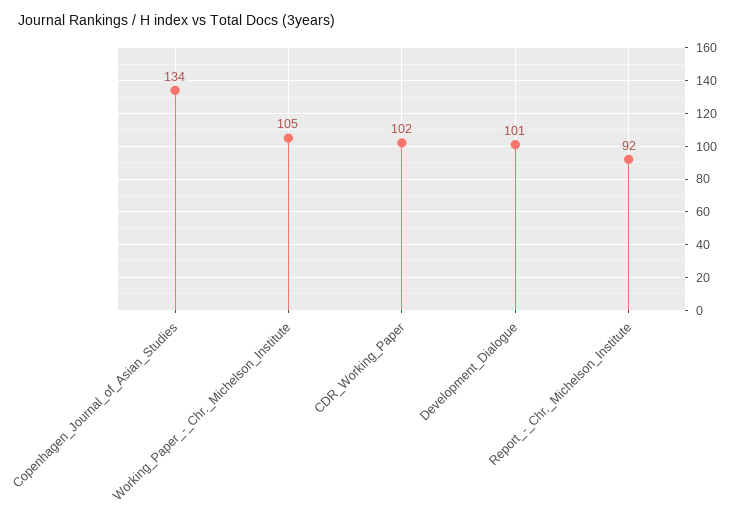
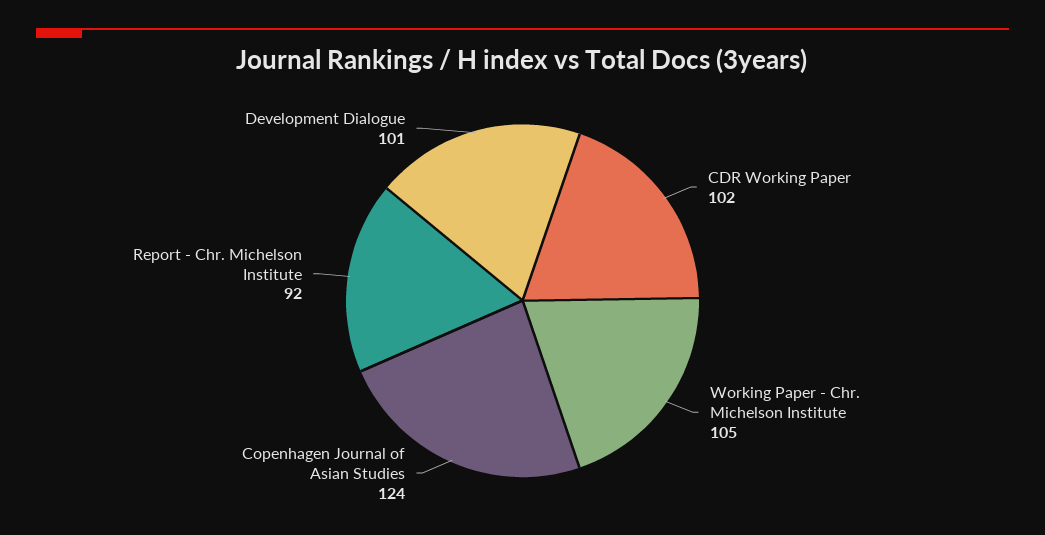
  {
-   "Copenhagen_Journal_of_Asian_Studies": 134,
+   "Copenhagen_Journal_of_Asian_Studies": 124,
    "Working_Paper_-_Chr._Michelson_Institute": 105,
    "CDR_Working_Paper": 102,
    "Development_Dialogue": 101,
    "Report_-_Chr._Michelson_Institute": 92
  }

